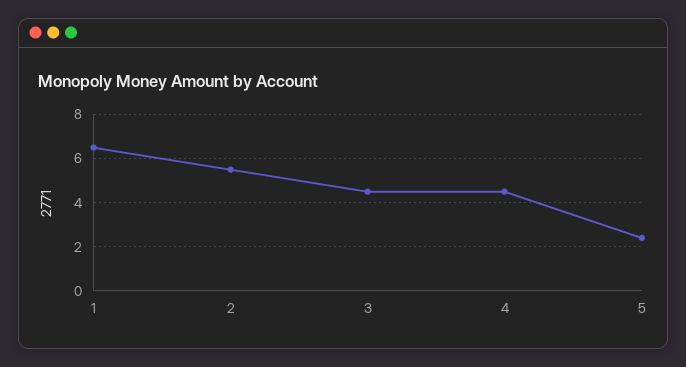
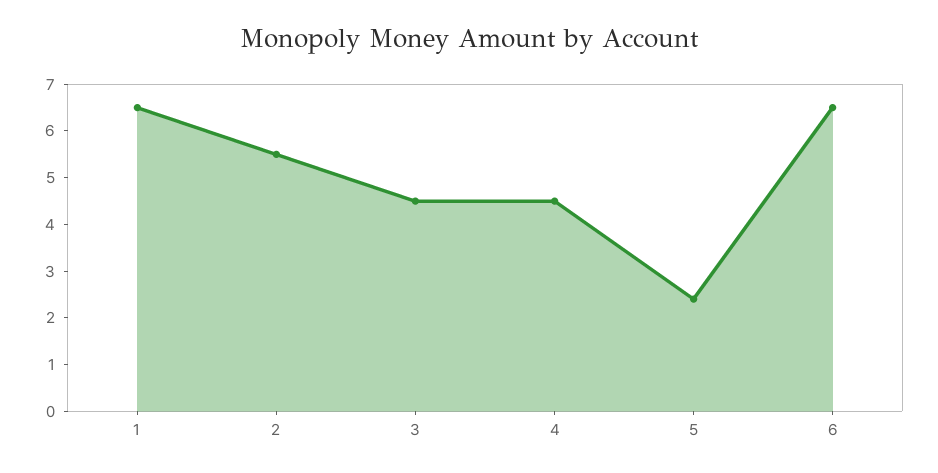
  {
    "1": 6.5,
    "2": 5.5,
    "3": 4.5,
    "4": 4.5,
-   "5": 2.5
+   "5": 2.5,
+   "6": 6.5
  }

